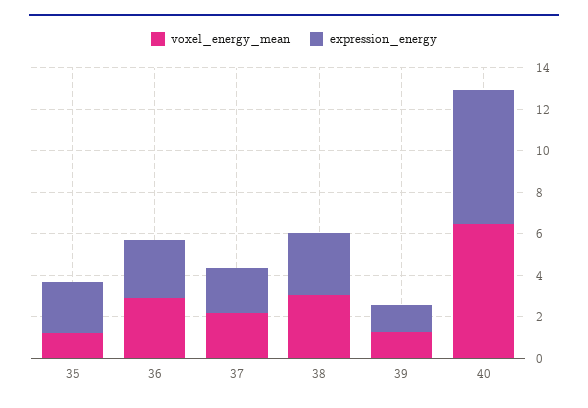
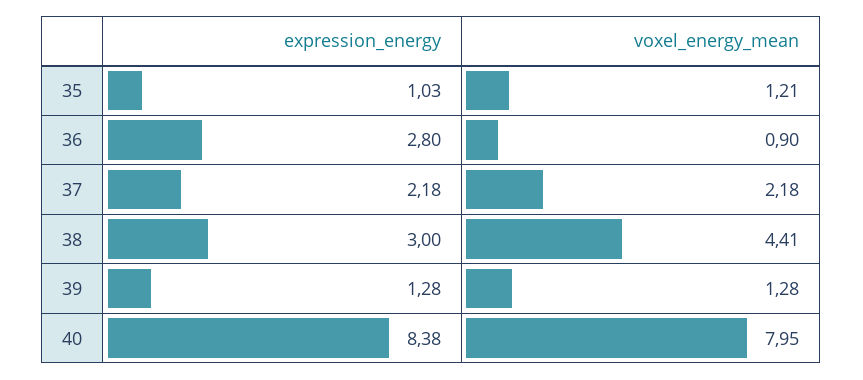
  {
    "voxel_energy_mean": {
      "35": 1.21,
-     "36": 3,
+     "36": 0.9,
      "37": 2.18,
-     "38": 3,
+     "38": 4.41,
      "39": 1.28,
-     "40": 6.5
+     "40": 7.95
    },
    "expression_energy": {
-     "35": 2.5,
+     "35": 1.03,
      "36": 2.8,
      "37": 2.18,
      "38": 3,
      "39": 1.28,
-     "40": 6.5
+     "40": 8.38
    }
  }

